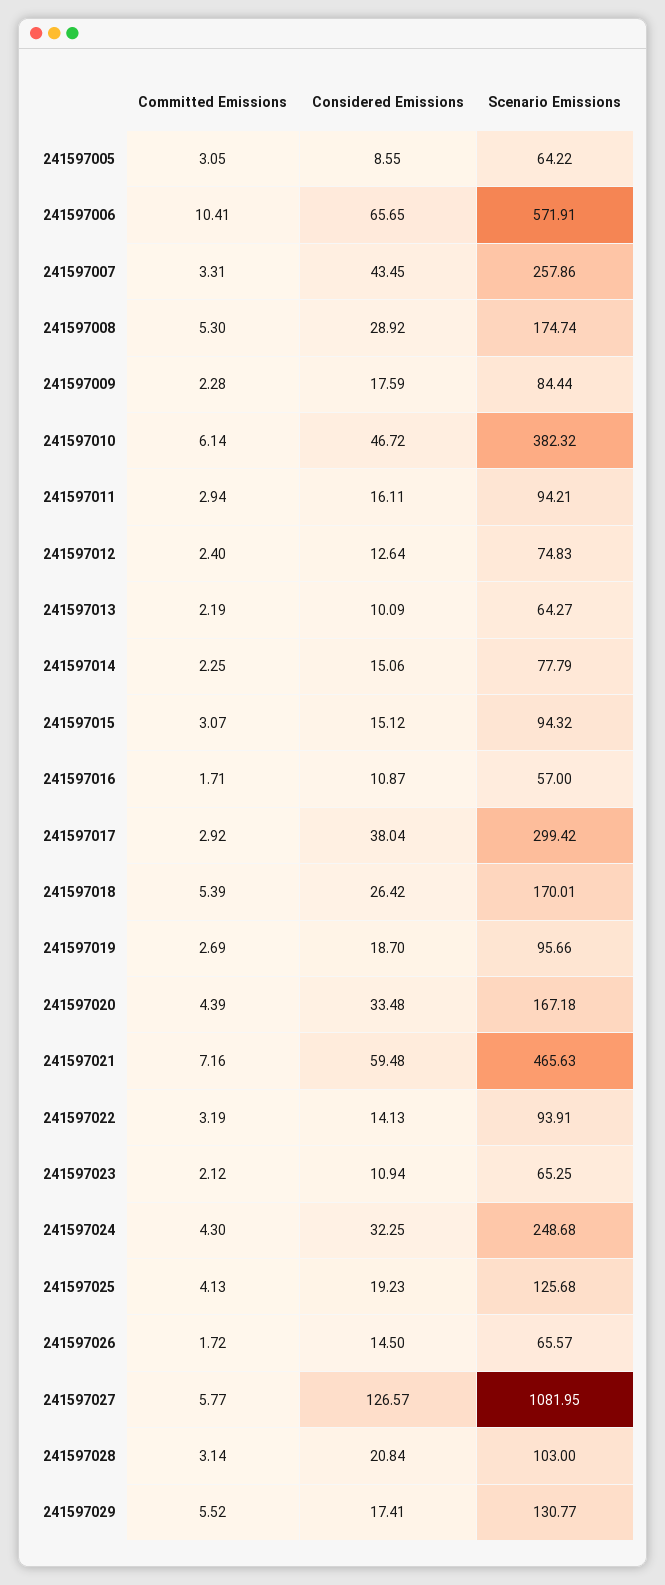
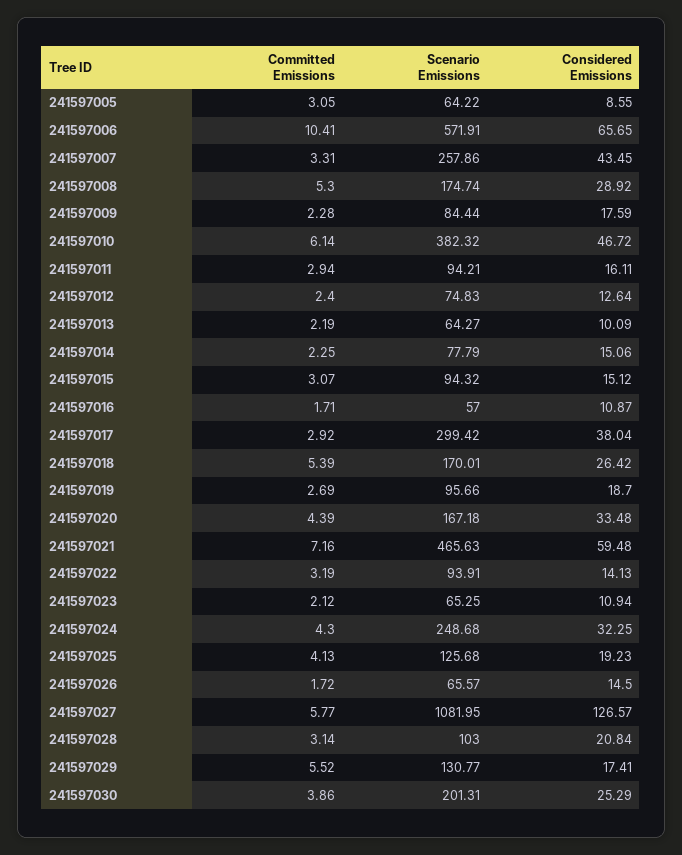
  {
    "Committed Emissions": {
      "241597005": 3.05,
      "241597006": 10.41,
      "241597007": 3.31,
      "241597008": 5.3,
      "241597009": 2.28,
      "241597010": 6.14,
      "241597011": 2.94,
      "241597012": 2.4,
      "241597013": 2.19,
      "241597014": 2.25,
      "241597015": 3.07,
      "241597016": 1.71,
      "241597017": 2.92,
      "241597018": 5.39,
      "241597019": 2.69,
      "241597020": 4.39,
      "241597021": 7.16,
      "241597022": 3.19,
      "241597023": 2.12,
      "241597024": 4.3,
      "241597025": 4.13,
      "241597026": 1.72,
      "241597027": 5.77,
      "241597028": 3.14,
-     "241597029": 5.52
+     "241597029": 5.52,
+     "241597030": 3.86
    },
    "Considered Emissions": {
      "241597005": 8.55,
      "241597006": 65.65,
      "241597007": 43.45,
      "241597008": 28.92,
      "241597009": 17.59,
      "241597010": 46.72,
      "241597011": 16.11,
      "241597012": 12.64,
      "241597013": 10.09,
      "241597014": 15.06,
      "241597015": 15.12,
      "241597016": 10.87,
      "241597017": 38.04,
      "241597018": 26.42,
      "241597019": 18.7,
      "241597020": 33.48,
      "241597021": 59.48,
      "241597022": 14.13,
      "241597023": 10.94,
      "241597024": 32.25,
      "241597025": 19.23,
      "241597026": 14.5,
      "241597027": 126.57,
      "241597028": 20.84,
-     "241597029": 17.41
+     "241597029": 17.41,
+     "241597030": 25.29
    },
    "Scenario Emissions": {
      "241597005": 64.22,
      "241597006": 571.91,
      "241597007": 257.86,
      "241597008": 174.74,
      "241597009": 84.44,
      "241597010": 382.32,
      "241597011": 94.21,
      "241597012": 74.83,
      "241597013": 64.27,
      "241597014": 77.79,
      "241597015": 94.32,
      "241597016": 57,
      "241597017": 299.42,
      "241597018": 170.01,
      "241597019": 95.66,
      "241597020": 167.18,
      "241597021": 465.63,
      "241597022": 93.91,
      "241597023": 65.25,
      "241597024": 248.68,
      "241597025": 125.68,
      "241597026": 65.57,
      "241597027": 1081.95,
      "241597028": 103,
-     "241597029": 130.77
+     "241597029": 130.77,
+     "241597030": 201.31
    }
  }

